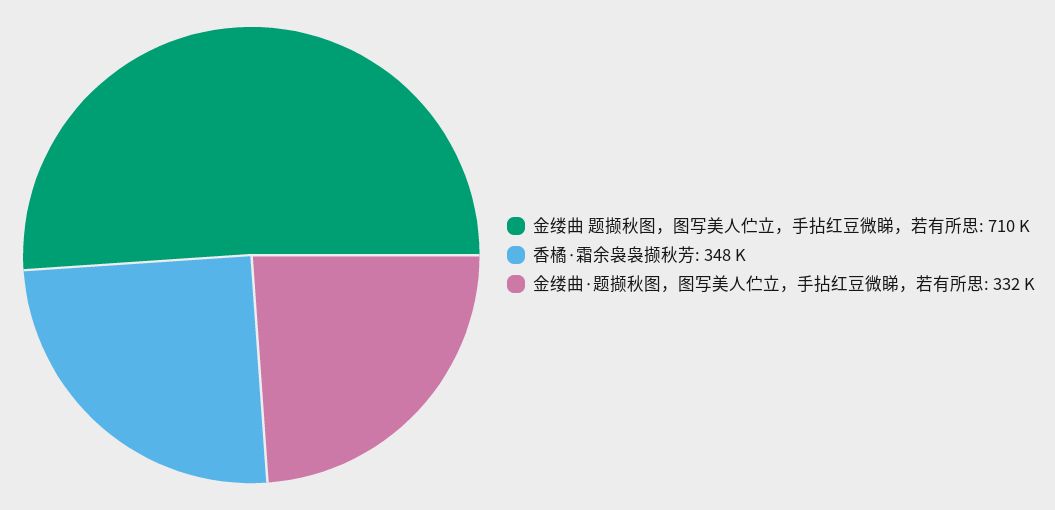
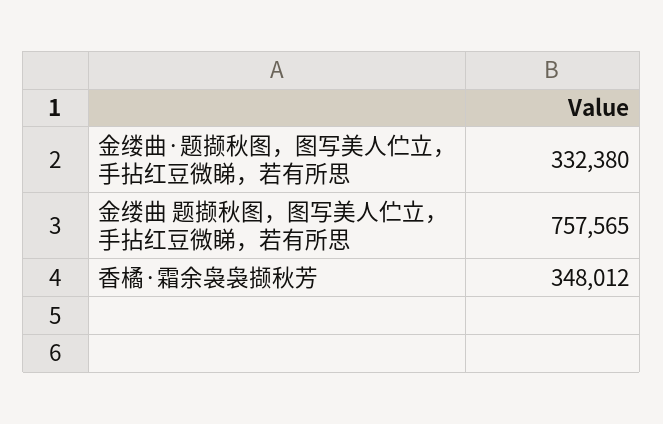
  {
-   "金缕曲 题撷秋图，图写美人伫立，手拈红豆微睇，若有所思": 710000,
+   "金缕曲 题撷秋图，图写美人伫立，手拈红豆微睇，若有所思": 757565,
    "香橘·霜余袅袅撷秋芳": 348012,
    "金缕曲·题撷秋图，图写美人伫立，手拈红豆微睇，若有所思": 332380
  }

